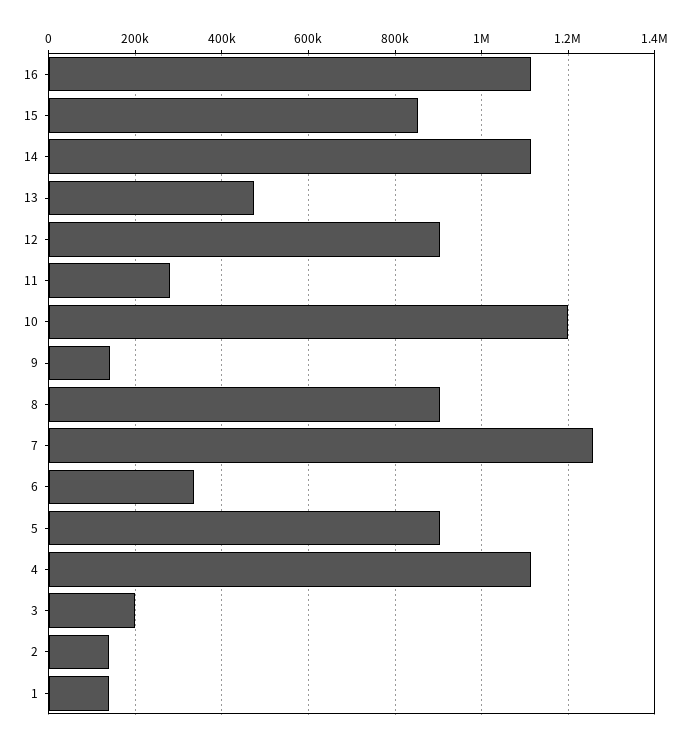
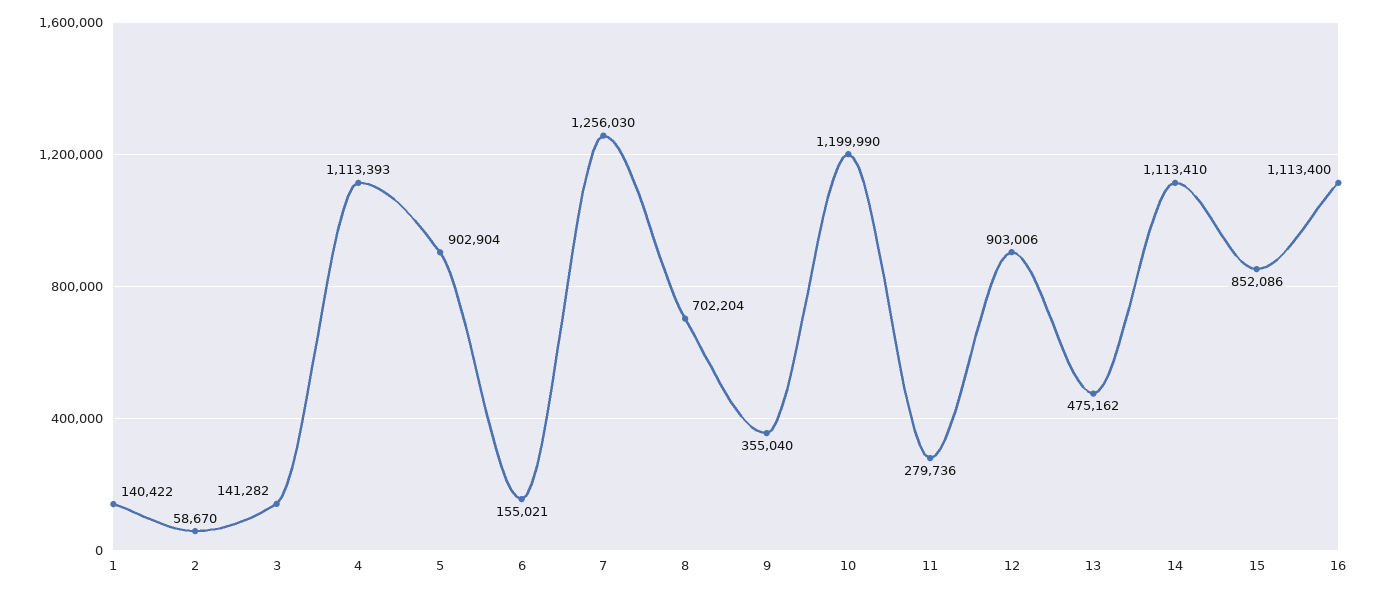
  {
    "16": 1113400,
    "15": 852086,
    "14": 1113410,
    "13": 475162,
    "12": 903006,
    "11": 279736,
    "10": 1199990,
-   "9": 140000,
+   "9": 355040,
-   "8": 900000,
+   "8": 702204,
    "7": 1256030,
-   "6": 340000,
+   "6": 155021,
    "5": 902904,
    "4": 1113393,
-   "3": 200000,
+   "3": 141282,
-   "2": 140000,
+   "2": 58670,
    "1": 140422
  }

